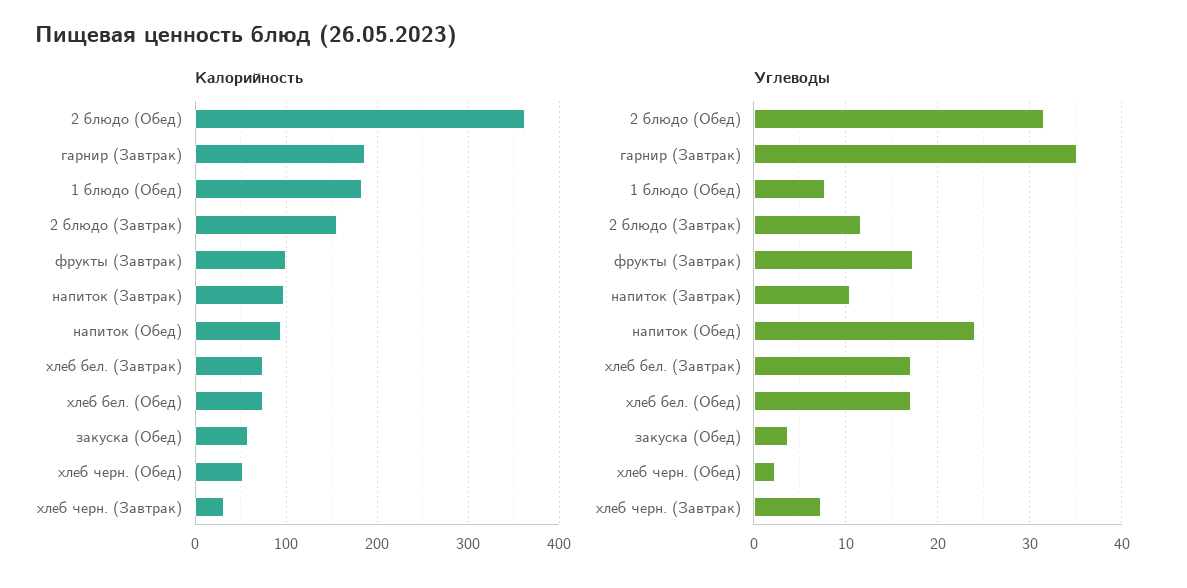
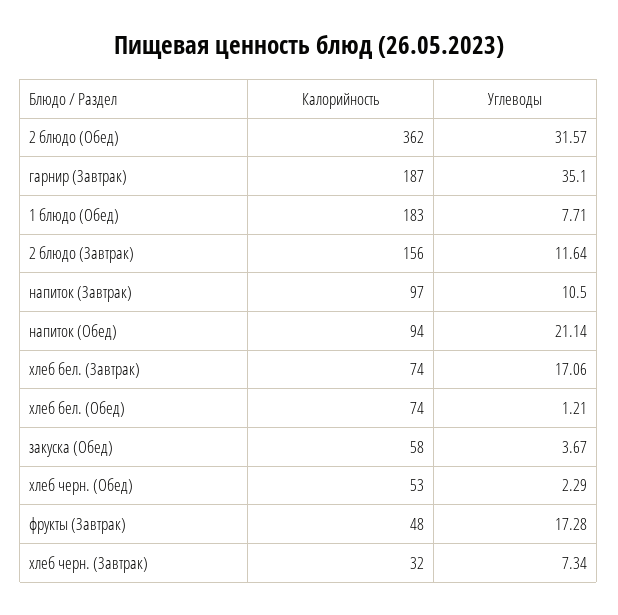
  {
    "Калорийность": {
      "2 блюдо (Обед)": 362,
      "гарнир (Завтрак)": 187,
      "1 блюдо (Обед)": 183,
      "2 блюдо (Завтрак)": 156,
-     "фрукты (Завтрак)": 100,
+     "фрукты (Завтрак)": 48,
      "напиток (Завтрак)": 97,
      "напиток (Обед)": 94,
      "хлеб бел. (Завтрак)": 74,
      "хлеб бел. (Обед)": 74,
      "закуска (Обед)": 58,
      "хлеб черн. (Обед)": 53,
      "хлеб черн. (Завтрак)": 32
    },
    "Углеводы": {
      "2 блюдо (Обед)": 31.57,
      "гарнир (Завтрак)": 35.1,
      "1 блюдо (Обед)": 7.71,
      "2 блюдо (Завтрак)": 11.64,
      "фрукты (Завтрак)": 17.28,
      "напиток (Завтрак)": 10.5,
-     "напиток (Обед)": 24,
+     "напиток (Обед)": 21.14,
      "хлеб бел. (Завтрак)": 17.06,
-     "хлеб бел. (Обед)": 17,
+     "хлеб бел. (Обед)": 1.21,
      "закуска (Обед)": 3.67,
      "хлеб черн. (Обед)": 2.29,
      "хлеб черн. (Завтрак)": 7.34
    }
  }

